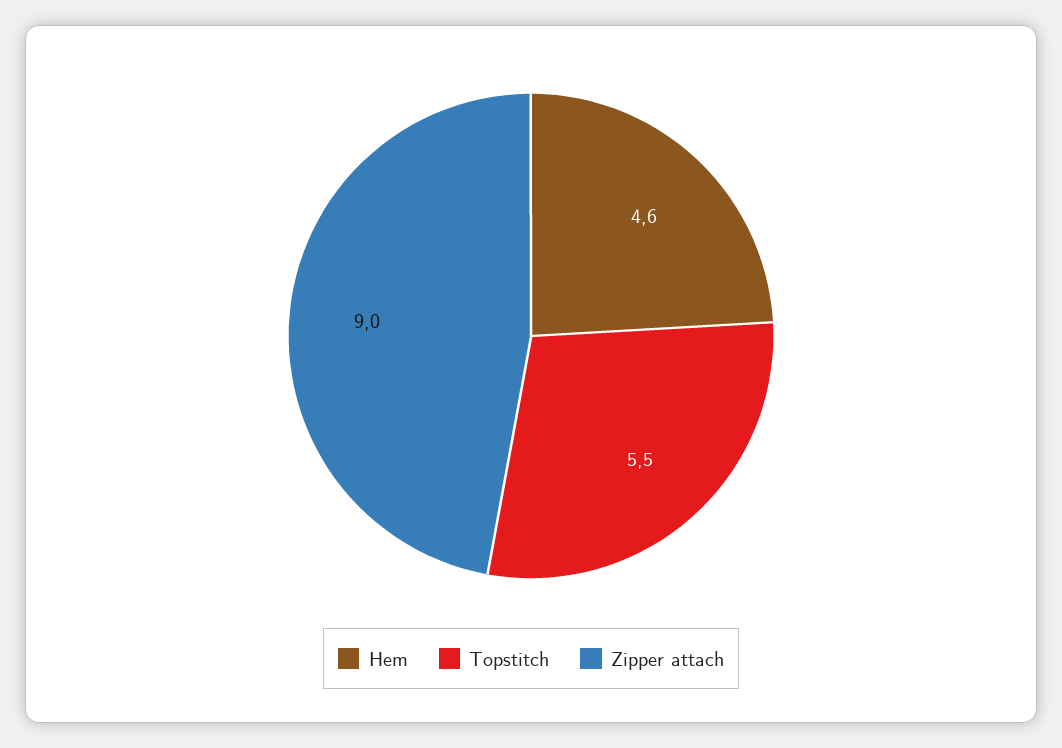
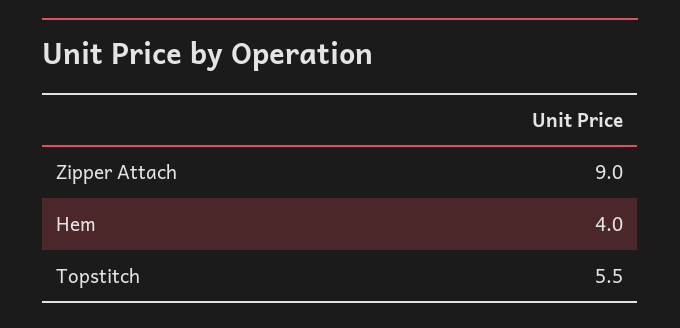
  {
-   "Hem": 4.6,
+   "Hem": 4,
    "Topstitch": 5.5,
    "Zipper attach": 9
  }

